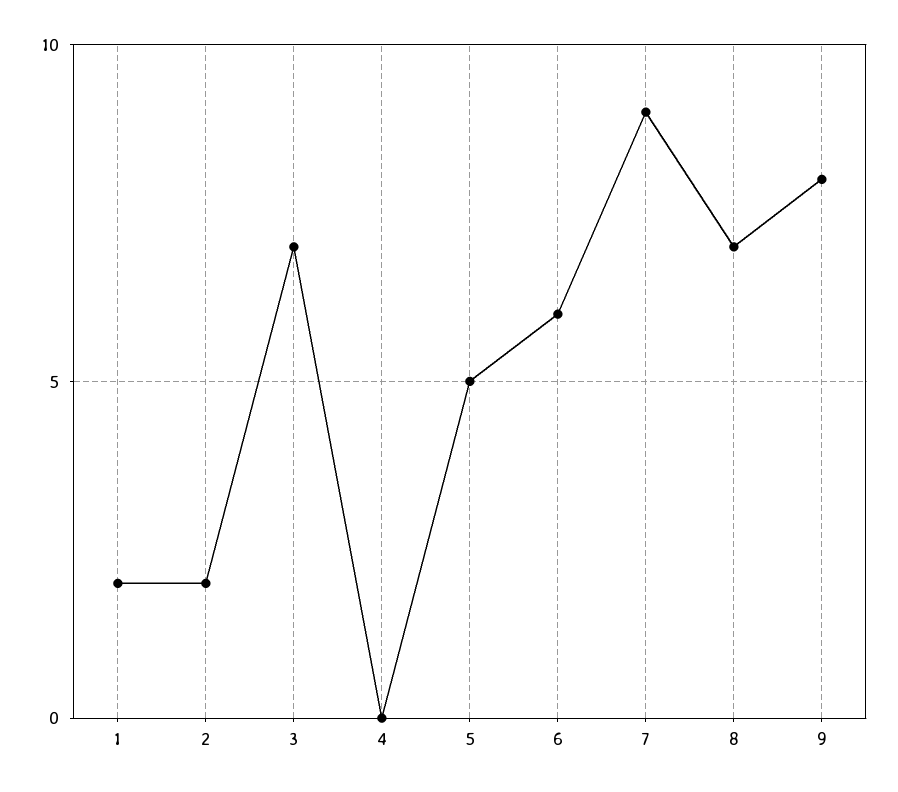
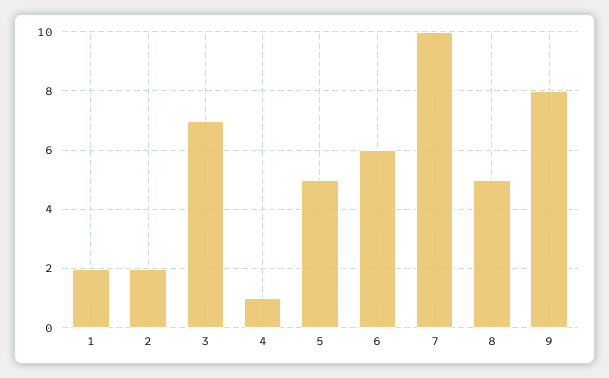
  {
    "1": 2,
    "2": 2,
    "3": 7,
-   "4": 0,
+   "4": 1,
    "5": 5,
    "6": 6,
-   "7": 9,
+   "7": 10,
-   "8": 7,
+   "8": 5,
    "9": 8
  }

